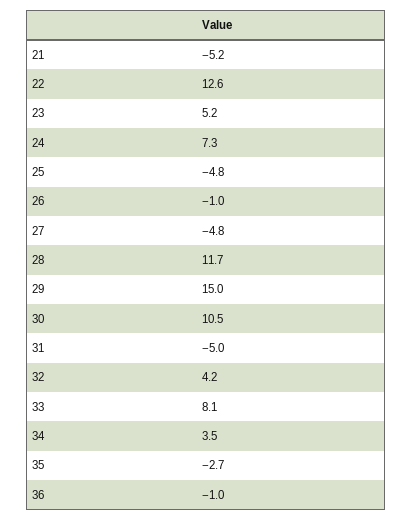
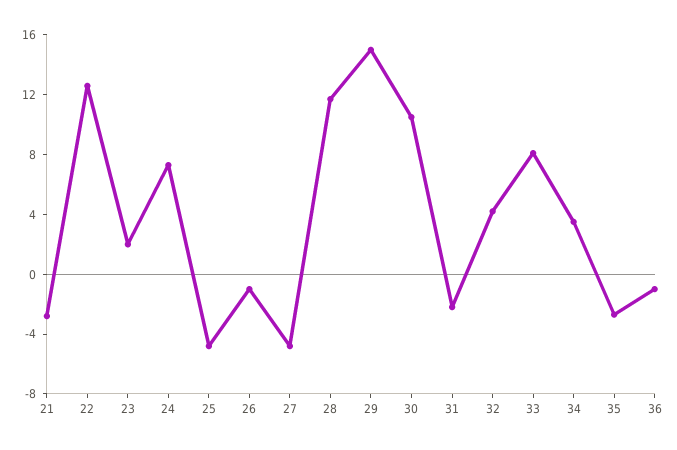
  {
-   "21": -5.2,
+   "21": -3,
    "22": 12.6,
-   "23": 5.2,
+   "23": 2,
    "24": 7.3,
    "25": -4.8,
    "26": -1,
    "27": -4.8,
    "28": 11.7,
    "29": 15,
    "30": 10.5,
-   "31": -5,
+   "31": -2,
    "32": 4.2,
    "33": 8.1,
    "34": 3.5,
    "35": -2.7,
    "36": -1
  }

